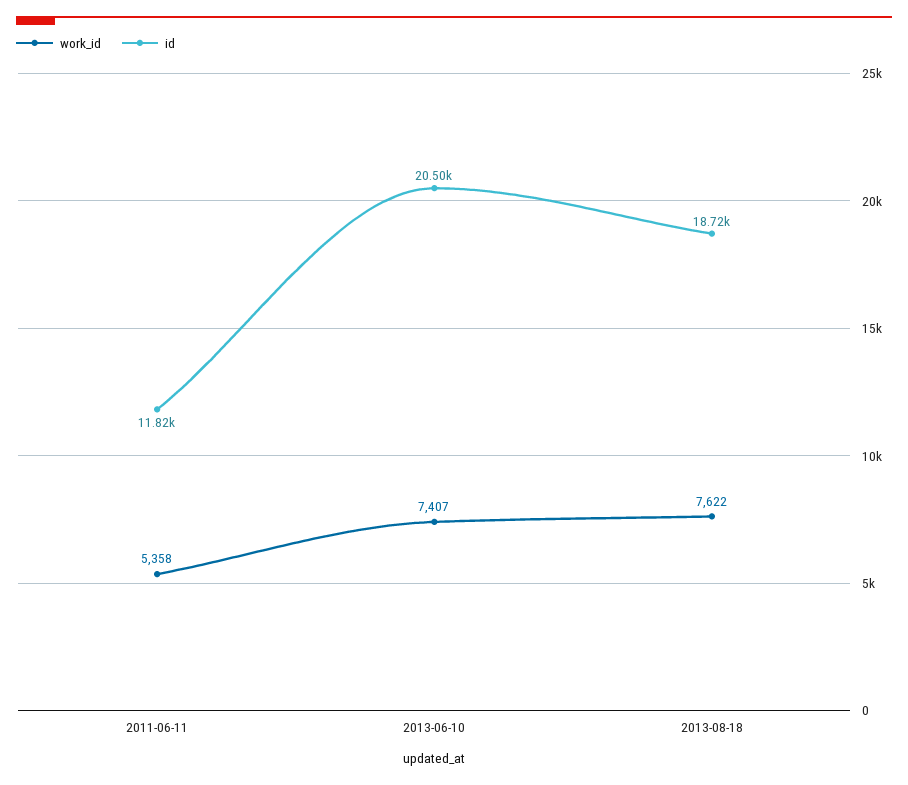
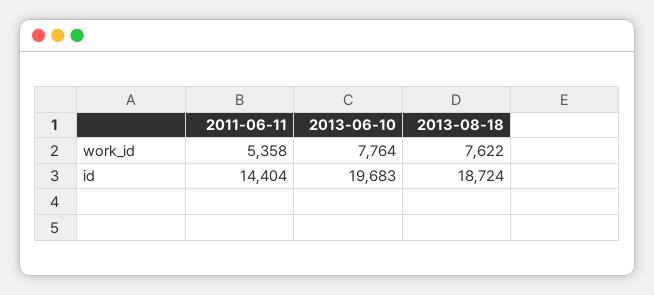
  {
    "work_id": {
      "2011-06-11": 5358,
-     "2013-06-10": 7407,
+     "2013-06-10": 7764,
      "2013-08-18": 7622
    },
    "id": {
-     "2011-06-11": 11820,
+     "2011-06-11": 14404,
-     "2013-06-10": 20500,
+     "2013-06-10": 19683,
      "2013-08-18": 18724
    }
  }

